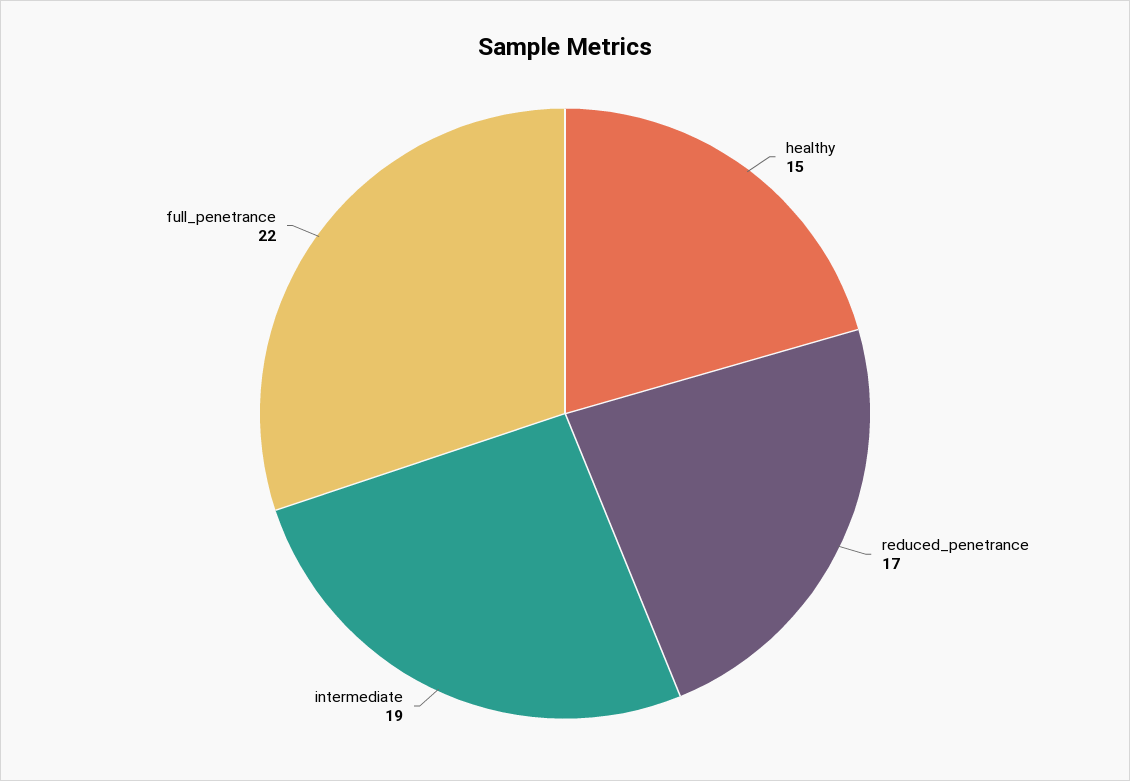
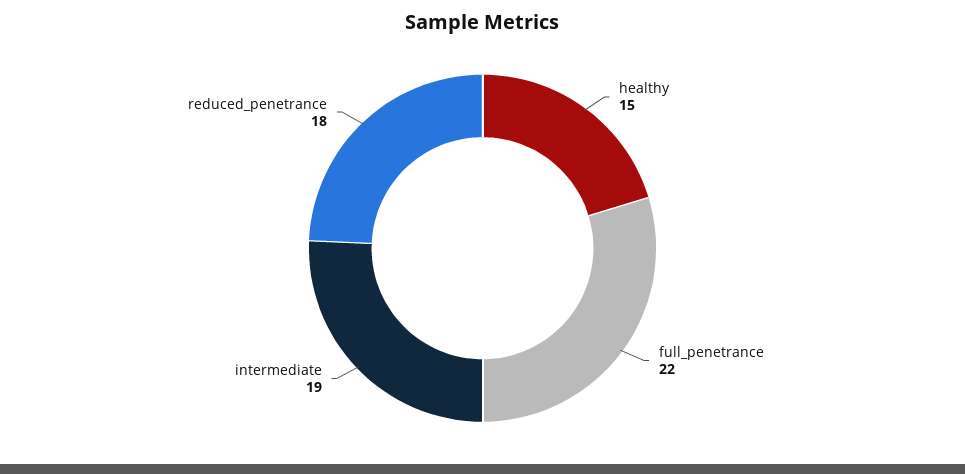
  {
    "healthy": 15,
-   "reduced_penetrance": 17,
+   "reduced_penetrance": 18,
    "intermediate": 19,
    "full_penetrance": 22
  }

